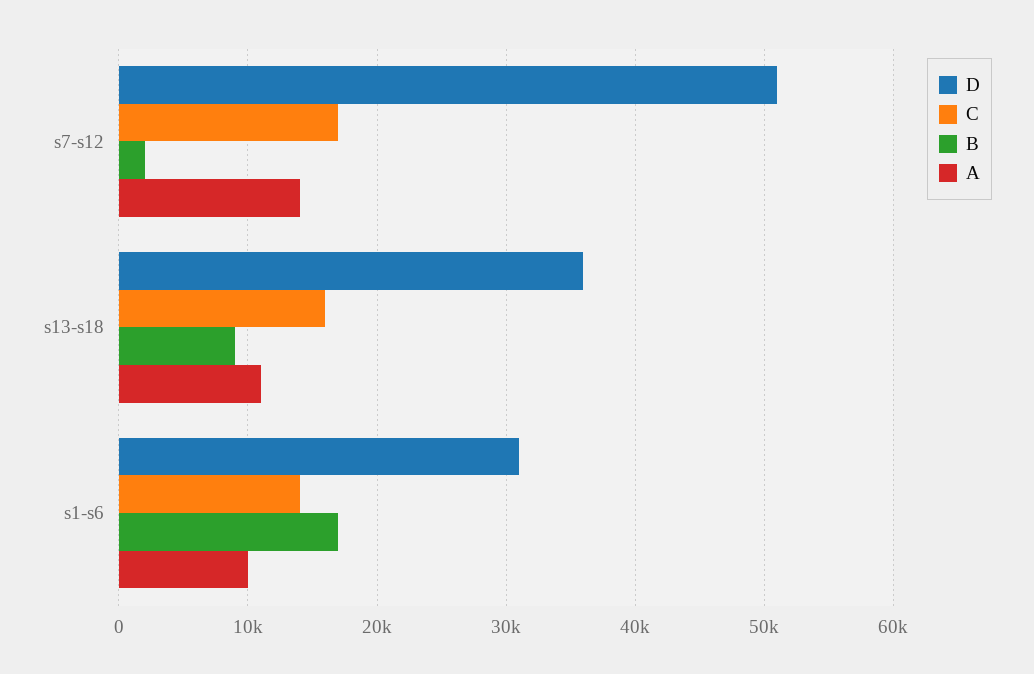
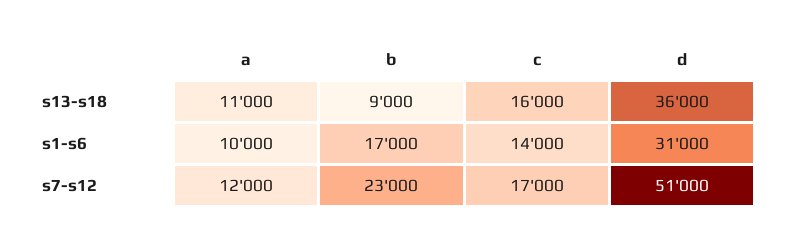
  {
    "D": {
      "s7-s12": 51000,
      "s13-s18": 36000,
      "s1-s6": 31000
    },
    "C": {
      "s7-s12": 17000,
      "s13-s18": 16000,
      "s1-s6": 14000
    },
    "B": {
-     "s7-s12": 2000,
+     "s7-s12": 23000,
      "s13-s18": 9000,
      "s1-s6": 17000
    },
    "A": {
-     "s7-s12": 14000,
+     "s7-s12": 12000,
      "s13-s18": 11000,
      "s1-s6": 10000
    }
  }

